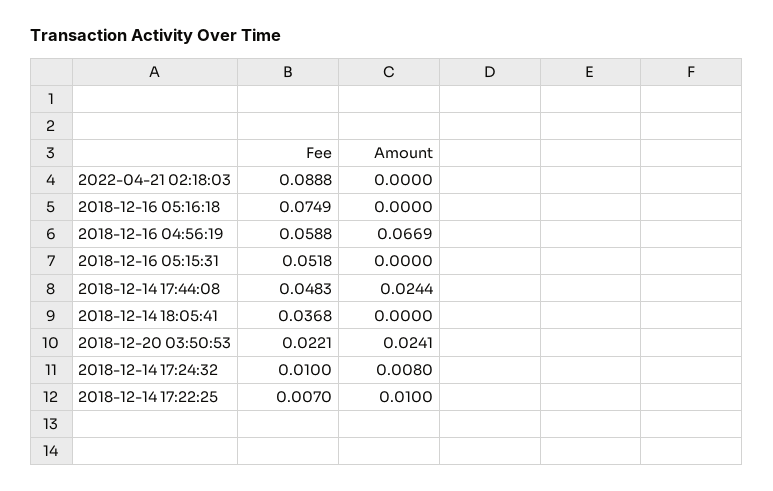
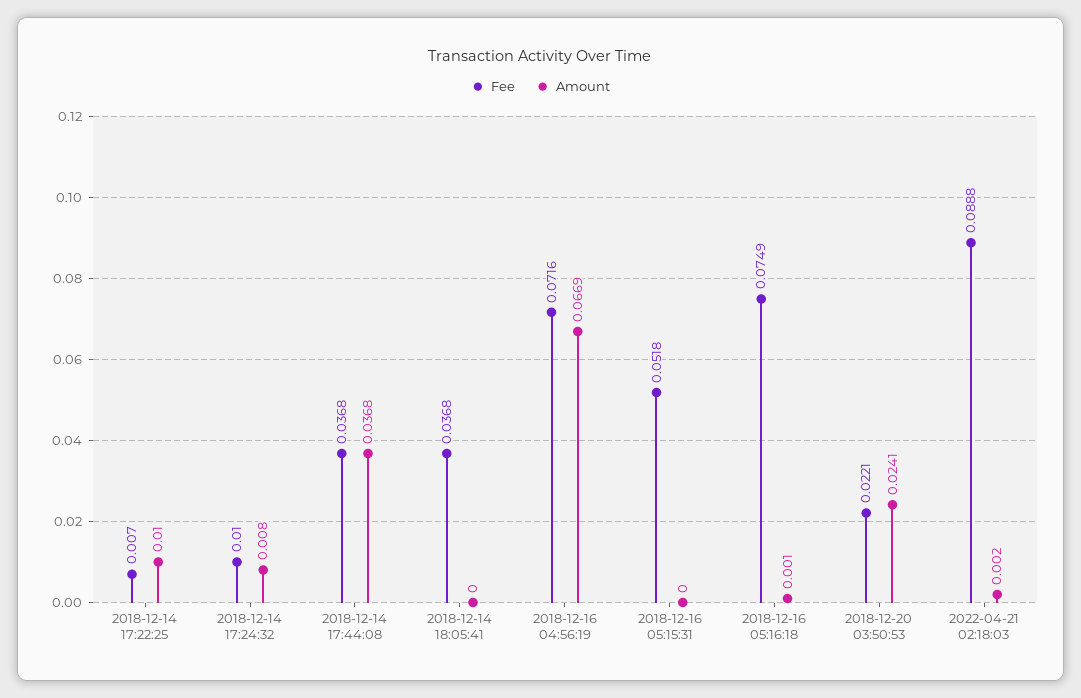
  {
    "Fee": {
      "2022-04-21 02:18:03": 0.0888,
      "2018-12-16 05:16:18": 0.0749,
-     "2018-12-16 04:56:19": 0.0588,
+     "2018-12-16 04:56:19": 0.0716,
      "2018-12-16 05:15:31": 0.0518,
-     "2018-12-14 17:44:08": 0.0483,
+     "2018-12-14 17:44:08": 0.0368,
      "2018-12-14 18:05:41": 0.0368,
      "2018-12-20 03:50:53": 0.0221,
      "2018-12-14 17:24:32": 0.01,
      "2018-12-14 17:22:25": 0.007
    },
    "Amount": {
-     "2022-04-21 02:18:03": 0,
+     "2022-04-21 02:18:03": 0.002,
-     "2018-12-16 05:16:18": 0,
+     "2018-12-16 05:16:18": 0.001,
      "2018-12-16 04:56:19": 0.0669,
      "2018-12-16 05:15:31": 0,
-     "2018-12-14 17:44:08": 0.0244,
+     "2018-12-14 17:44:08": 0.0368,
      "2018-12-14 18:05:41": 0,
      "2018-12-20 03:50:53": 0.0241,
      "2018-12-14 17:24:32": 0.008,
      "2018-12-14 17:22:25": 0.01
    }
  }

